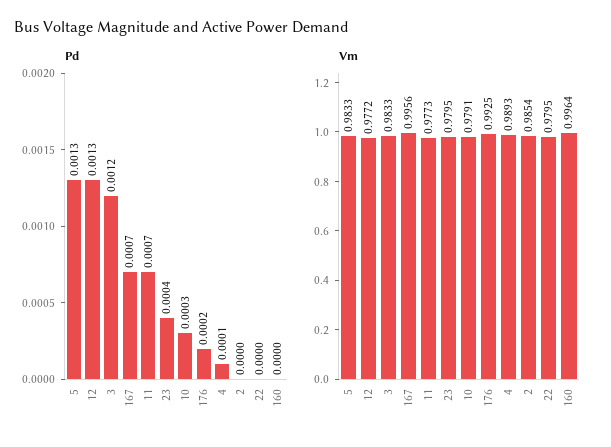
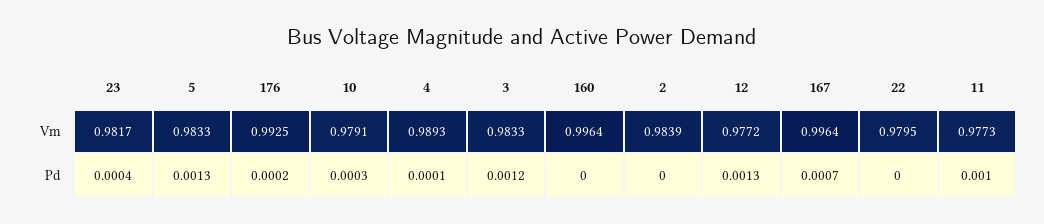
  {
    "Pd": {
      "5": 0.0013,
      "12": 0.0013,
      "3": 0.0012,
      "167": 0.0007,
-     "11": 0.0007,
+     "11": 0.001,
      "23": 0.0004,
      "10": 0.0003,
      "176": 0.0002,
      "4": 0.0001,
      "2": 0,
      "22": 0,
      "160": 0
    },
    "Vm": {
      "5": 0.9833,
      "12": 0.9772,
      "3": 0.9833,
-     "167": 0.9956,
+     "167": 0.9964,
      "11": 0.9773,
-     "23": 0.9795,
+     "23": 0.9817,
      "10": 0.9791,
      "176": 0.9925,
      "4": 0.9893,
-     "2": 0.9854,
+     "2": 0.9839,
      "22": 0.9795,
      "160": 0.9964
    }
  }

